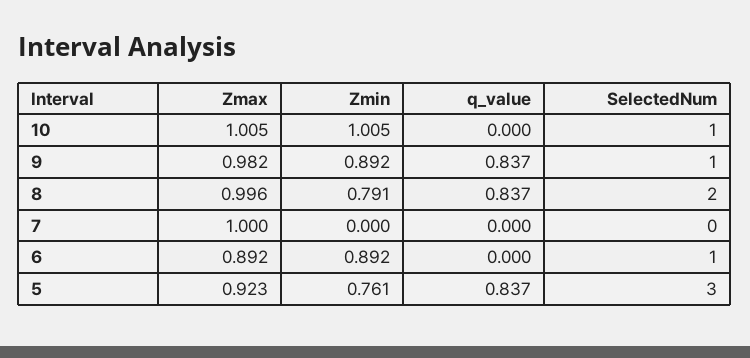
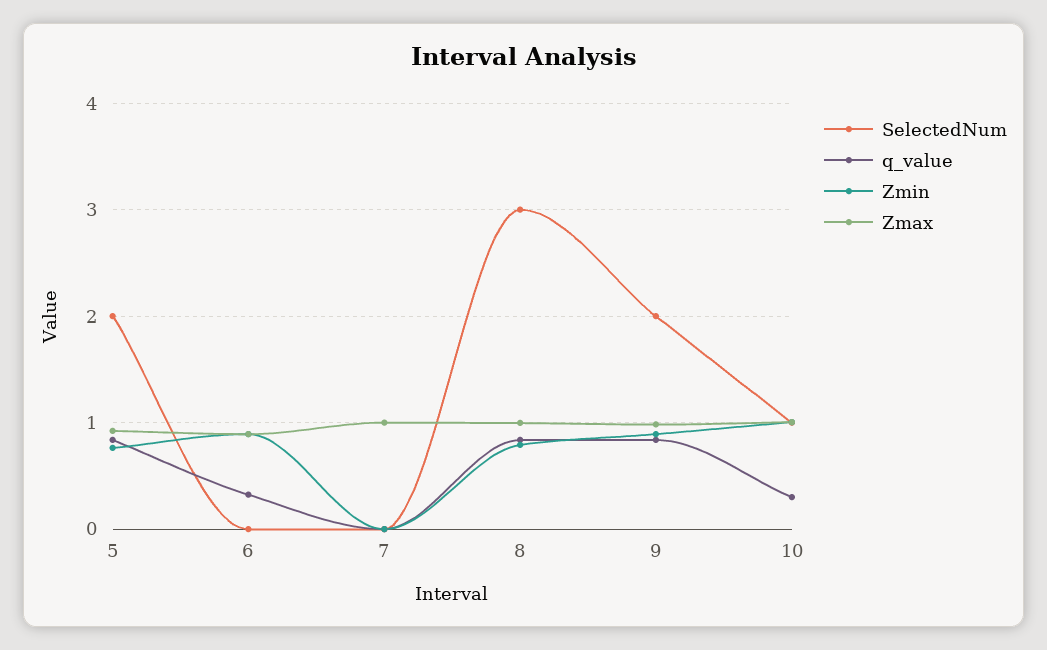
  {
    "Zmax": {
      "10": 1.005,
      "9": 0.982,
      "8": 0.996,
      "7": 1,
      "6": 0.892,
      "5": 0.923
    },
    "Zmin": {
      "10": 1.005,
      "9": 0.892,
      "8": 0.791,
      "7": 0,
      "6": 0.892,
      "5": 0.761
    },
    "q_value": {
-     "10": 0,
+     "10": 0.3,
      "9": 0.837,
      "8": 0.837,
      "7": 0,
-     "6": 0,
+     "6": 0.3,
      "5": 0.837
    },
    "SelectedNum": {
      "10": 1,
-     "9": 1,
+     "9": 2,
-     "8": 2,
+     "8": 3,
      "7": 0,
-     "6": 1,
+     "6": 0,
-     "5": 3
+     "5": 2
    }
  }

